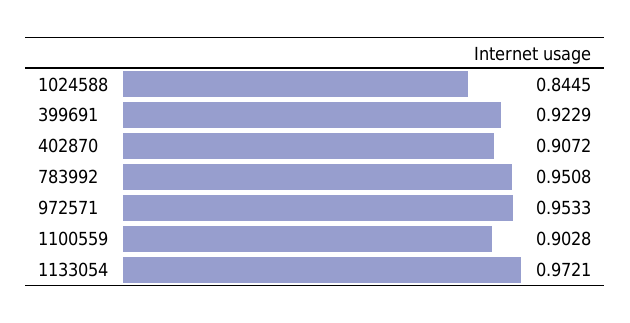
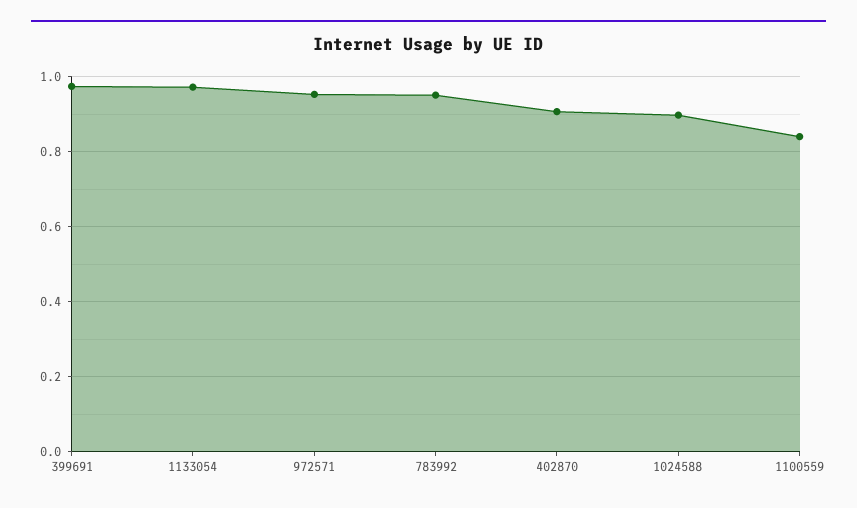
  {
-   "1024588": 0.8445,
+   "1024588": 0.9,
-   "399691": 0.9229,
+   "399691": 0.98,
    "402870": 0.9072,
    "783992": 0.9508,
    "972571": 0.9533,
-   "1100559": 0.9028,
+   "1100559": 0.84,
    "1133054": 0.9721
  }

